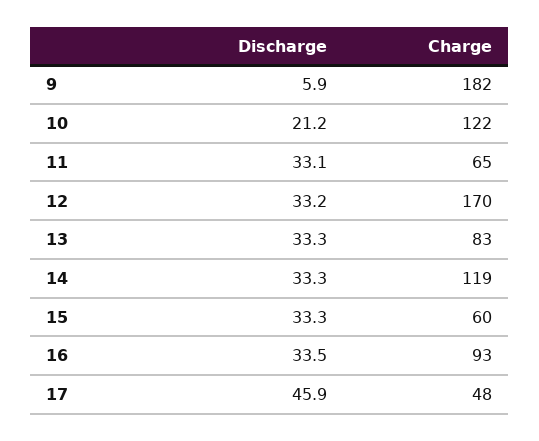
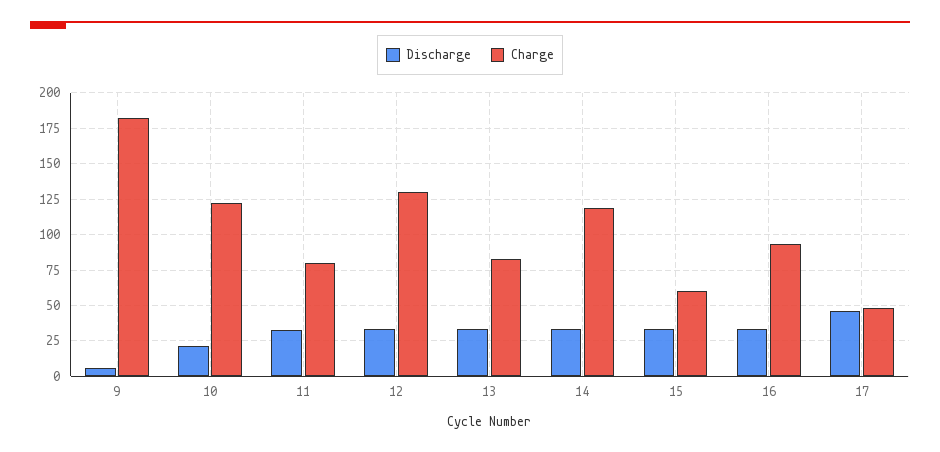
  {
    "Discharge": {
      "9": 5.9,
      "10": 21.2,
      "11": 33.1,
      "12": 33.2,
      "13": 33.3,
      "14": 33.3,
      "15": 33.3,
      "16": 33.5,
      "17": 45.9
    },
    "Charge": {
      "9": 182,
      "10": 122,
-     "11": 65,
+     "11": 80,
-     "12": 170,
+     "12": 130,
      "13": 83,
      "14": 119,
      "15": 60,
      "16": 93,
      "17": 48
    }
  }

